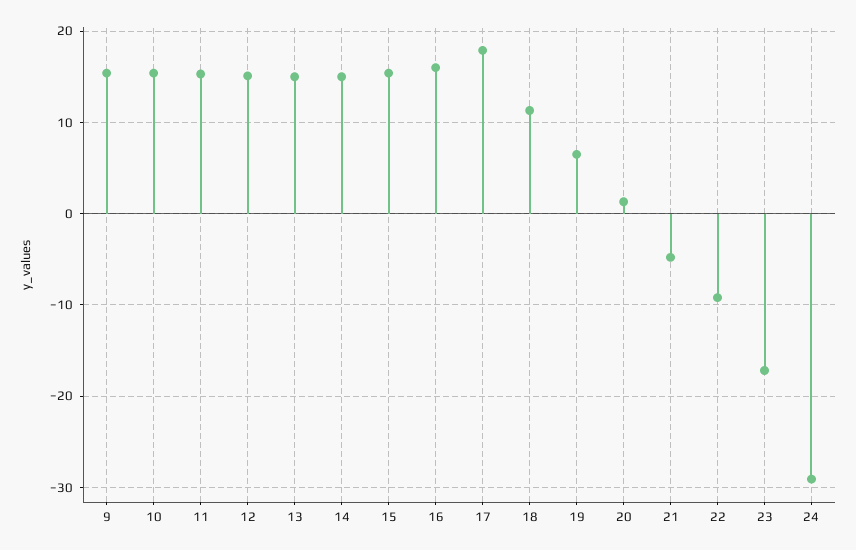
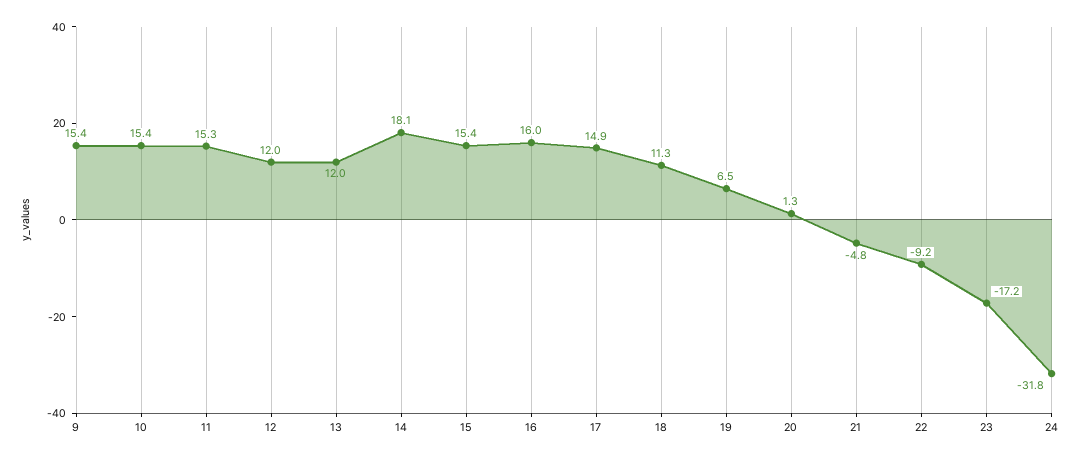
  {
    "9": 15.4,
    "10": 15.4,
    "11": 15.3,
-   "12": 15,
+   "12": 12,
-   "13": 15,
+   "13": 12,
-   "14": 15,
+   "14": 18.1,
    "15": 15.4,
    "16": 16,
-   "17": 18,
+   "17": 14.9,
    "18": 11.3,
    "19": 6.5,
    "20": 1.3,
    "21": -4.8,
    "22": -9.2,
    "23": -17.2,
-   "24": -29
+   "24": -31.8
  }

